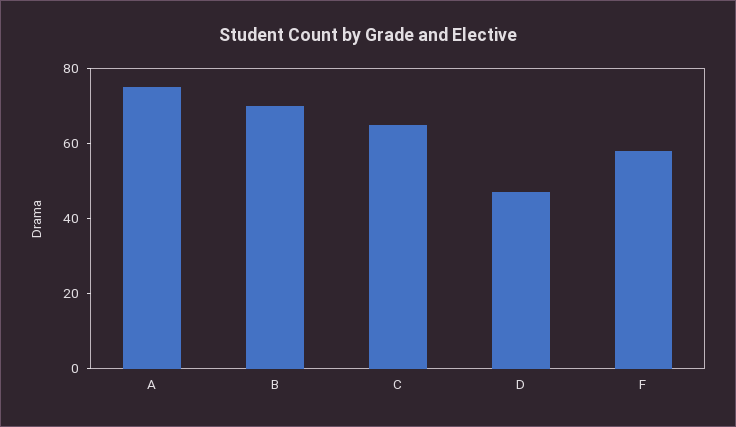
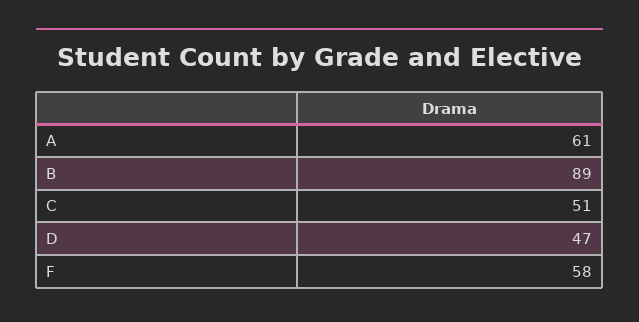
  {
-   "A": 75,
+   "A": 61,
-   "B": 70,
+   "B": 89,
-   "C": 65,
+   "C": 51,
    "D": 47,
    "F": 58
  }

